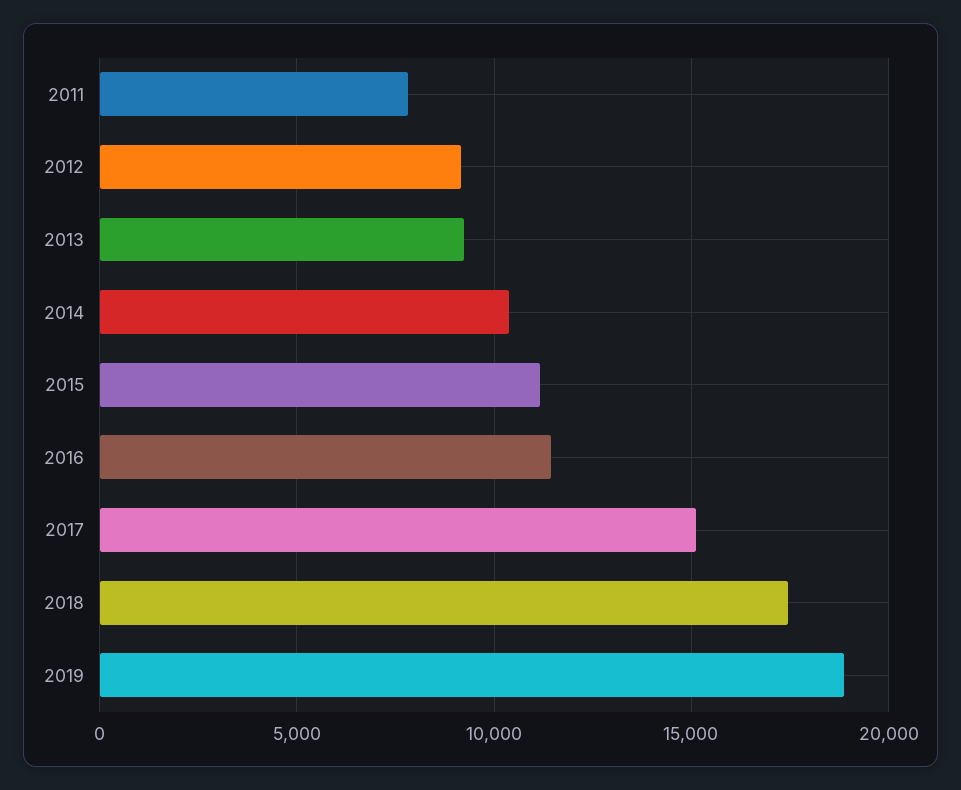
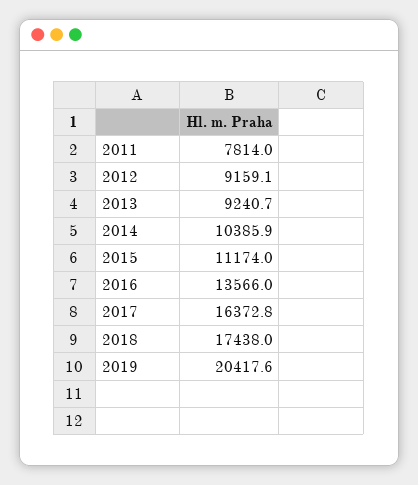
  {
    "2011": 7814,
    "2012": 9159.1,
    "2013": 9240.7,
    "2014": 10385.9,
    "2015": 11174,
-   "2016": 11500,
+   "2016": 13566,
-   "2017": 15000,
+   "2017": 16372.8,
    "2018": 17438,
-   "2019": 19000
+   "2019": 20417.6
  }

